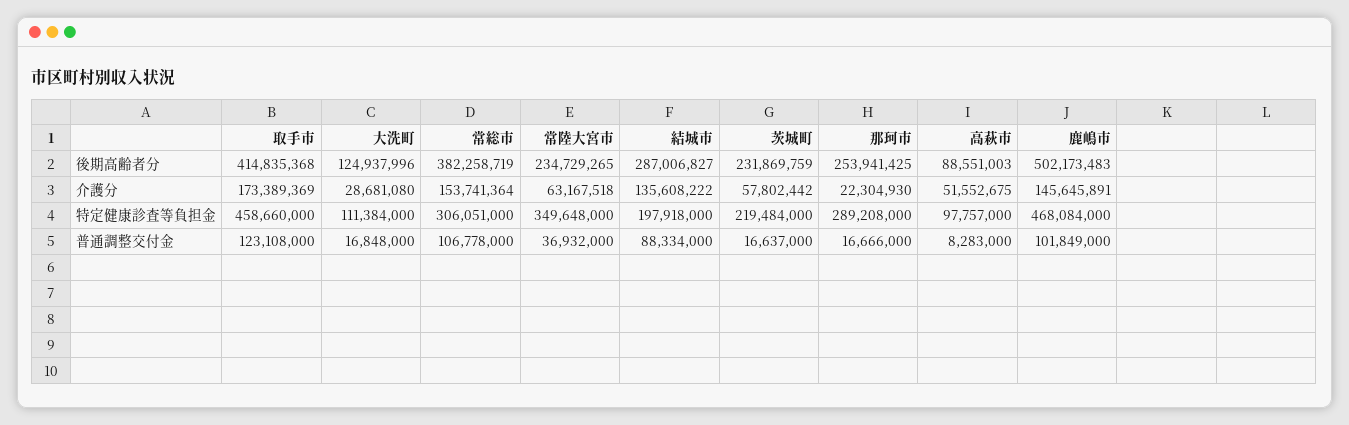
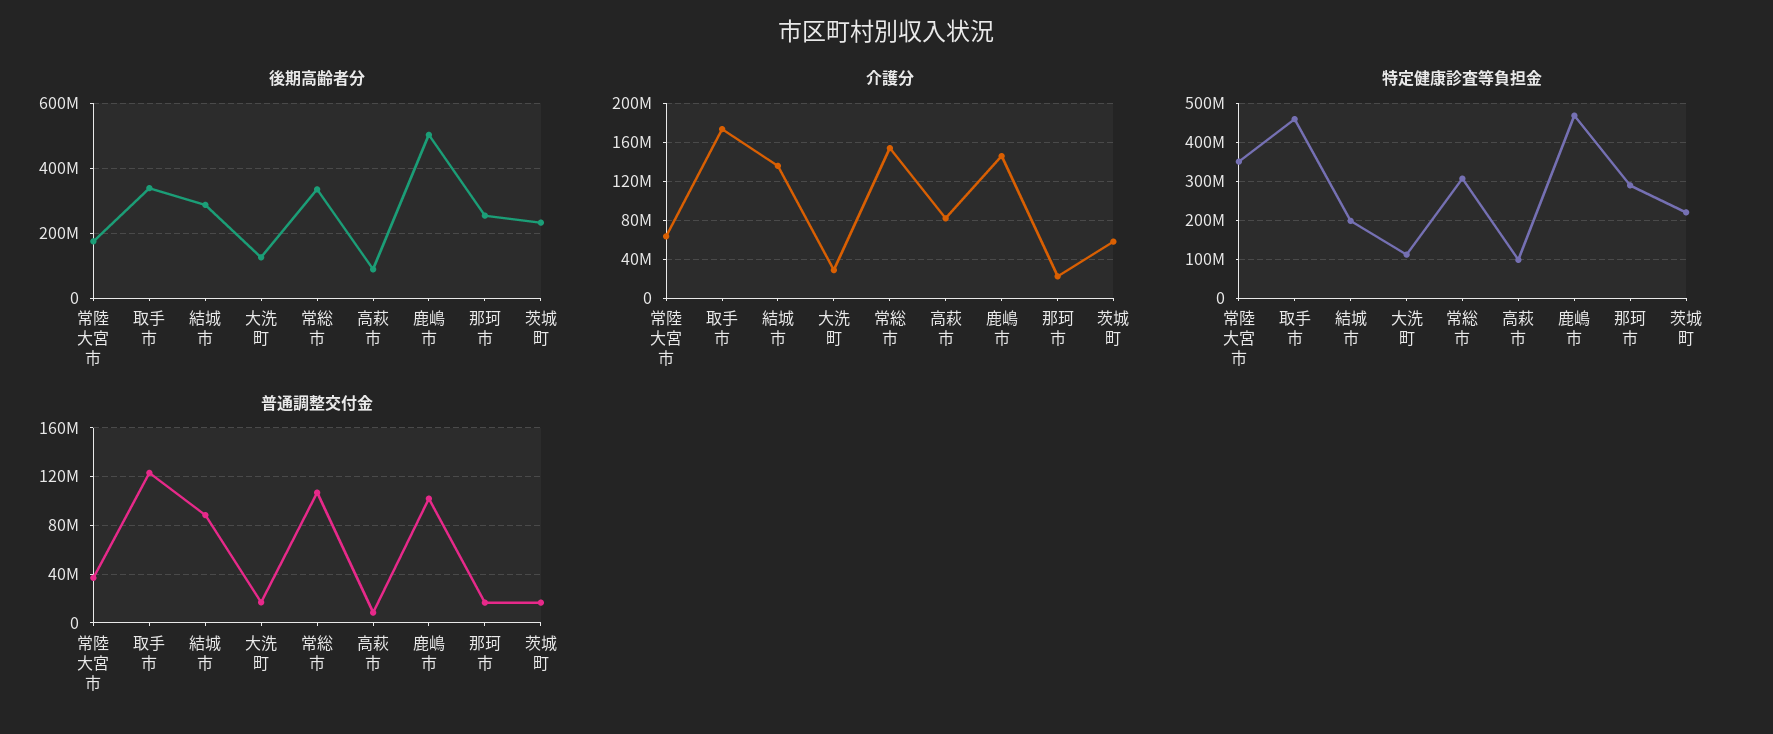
  {
    "後期高齢者分": {
-     "取手市": 414835368,
+     "取手市": 340000000,
      "大洗町": 124937996,
-     "常総市": 382258719,
+     "常総市": 340000000,
-     "常陸大宮市": 234729265,
+     "常陸大宮市": 180000000,
      "結城市": 287006827,
      "茨城町": 231869759,
      "那珂市": 253941425,
      "高萩市": 88551003,
      "鹿嶋市": 502173483
    },
    "介護分": {
      "取手市": 173389369,
      "大洗町": 28681080,
      "常総市": 153741364,
      "常陸大宮市": 63167518,
      "結城市": 135608222,
      "茨城町": 57802442,
      "那珂市": 22304930,
-     "高萩市": 51552675,
+     "高萩市": 80000000,
      "鹿嶋市": 145645891
    },
    "特定健康診査等負担金": {
      "取手市": 458660000,
      "大洗町": 111384000,
      "常総市": 306051000,
      "常陸大宮市": 349648000,
      "結城市": 197918000,
      "茨城町": 219484000,
      "那珂市": 289208000,
      "高萩市": 97757000,
      "鹿嶋市": 468084000
    },
    "普通調整交付金": {
      "取手市": 123108000,
      "大洗町": 16848000,
      "常総市": 106778000,
      "常陸大宮市": 36932000,
      "結城市": 88334000,
      "茨城町": 16637000,
      "那珂市": 16666000,
      "高萩市": 8283000,
      "鹿嶋市": 101849000
    }
  }

